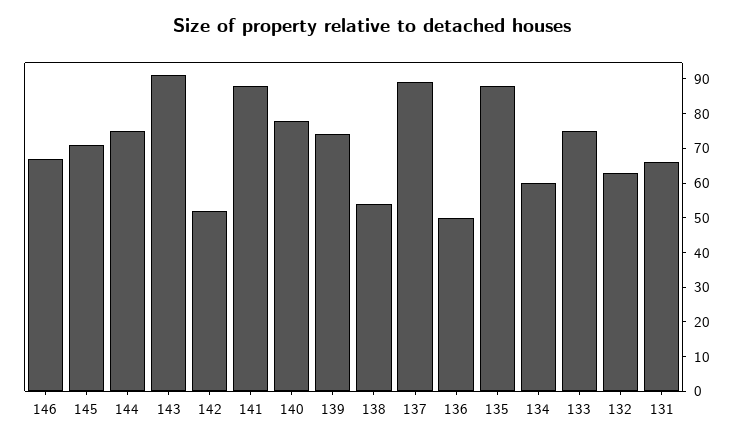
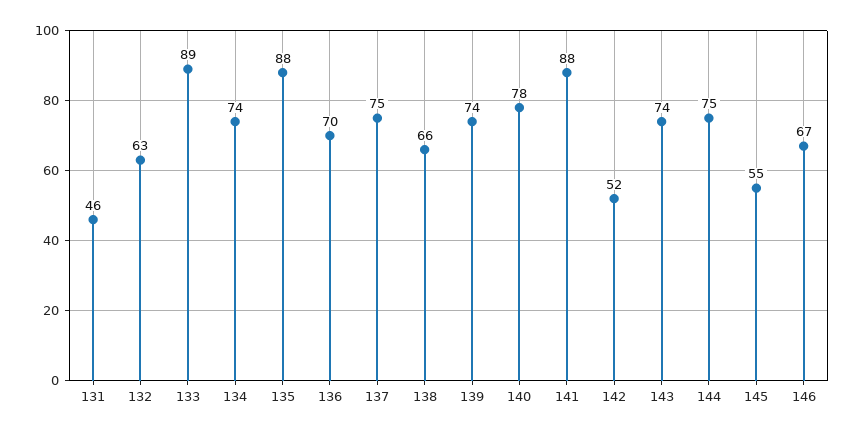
  {
    "146": 67,
-   "145": 70,
+   "145": 55,
    "144": 75,
-   "143": 90,
+   "143": 74,
    "142": 52,
    "141": 88,
    "140": 78,
    "139": 74,
-   "138": 55,
+   "138": 66,
-   "137": 90,
+   "137": 75,
-   "136": 50,
+   "136": 70,
    "135": 88,
-   "134": 60,
+   "134": 74,
-   "133": 75,
+   "133": 89,
    "132": 63,
-   "131": 65
+   "131": 46
  }

